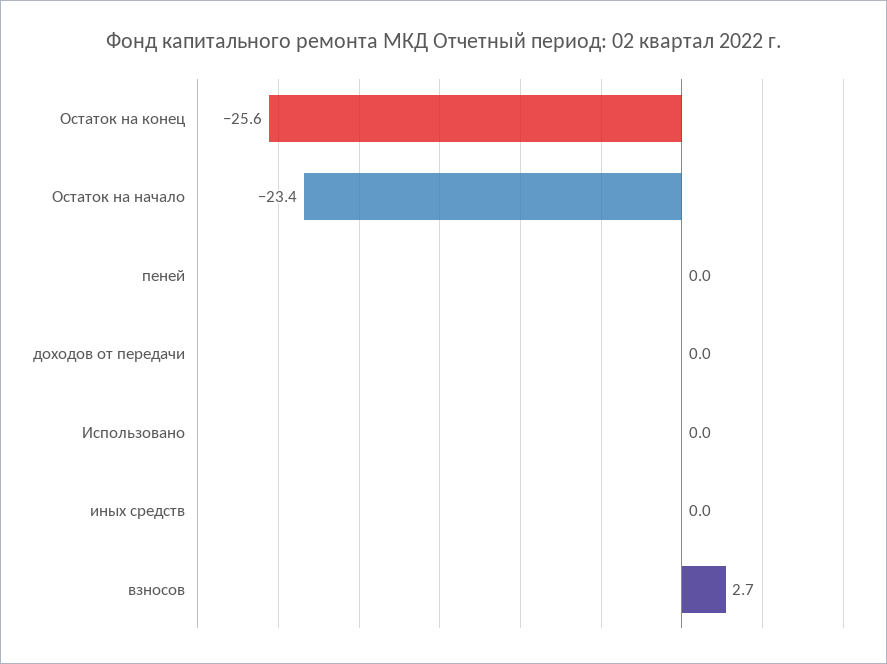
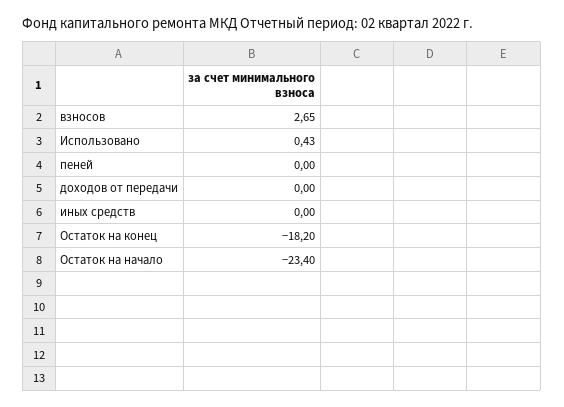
  {
-   "Остаток на конец": -25.6,
+   "Остаток на конец": -18.2,
    "Остаток на начало": -23.4,
    "пеней": 0,
    "доходов от передачи": 0,
-   "Использовано": 0,
+   "Использовано": 0.43,
    "иных средств": 0,
    "взносов": 2.65
  }

